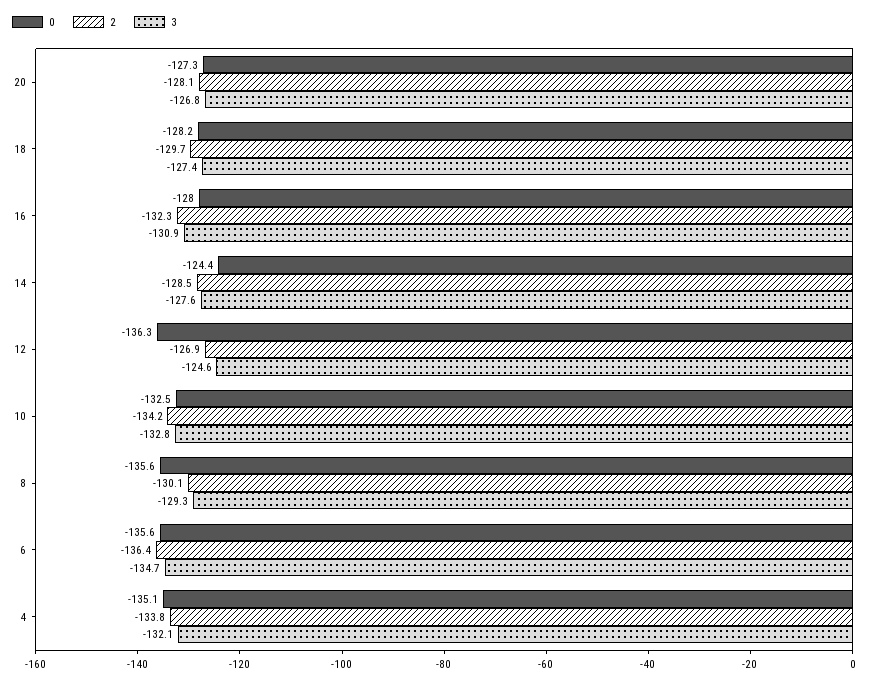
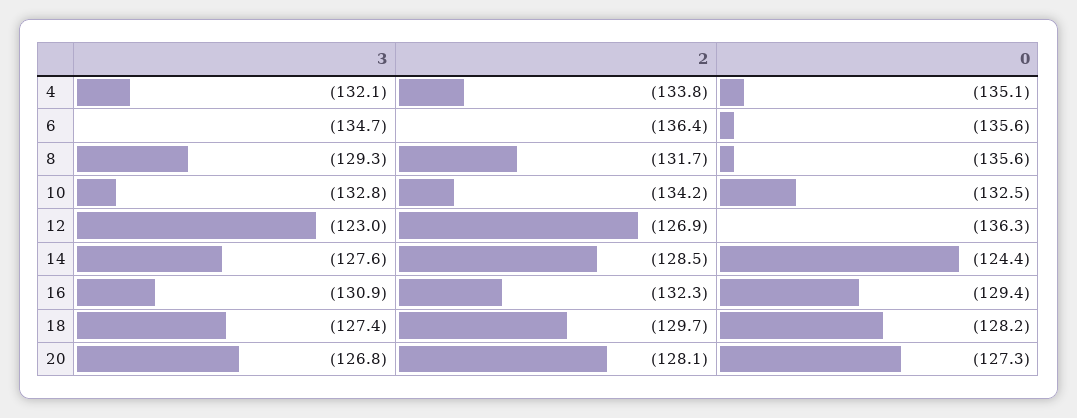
  {
    "0": {
      "20": -127.3,
      "18": -128.2,
-     "16": -128,
+     "16": -129.4,
      "14": -124.4,
      "12": -136.3,
      "10": -132.5,
      "8": -135.6,
      "6": -135.6,
      "4": -135.1
    },
    "2": {
      "20": -128.1,
      "18": -129.7,
      "16": -132.3,
      "14": -128.5,
      "12": -126.9,
      "10": -134.2,
-     "8": -130.1,
+     "8": -131.7,
      "6": -136.4,
      "4": -133.8
    },
    "3": {
      "20": -126.8,
      "18": -127.4,
      "16": -130.9,
      "14": -127.6,
-     "12": -124.6,
+     "12": -123,
      "10": -132.8,
      "8": -129.3,
      "6": -134.7,
      "4": -132.1
    }
  }

